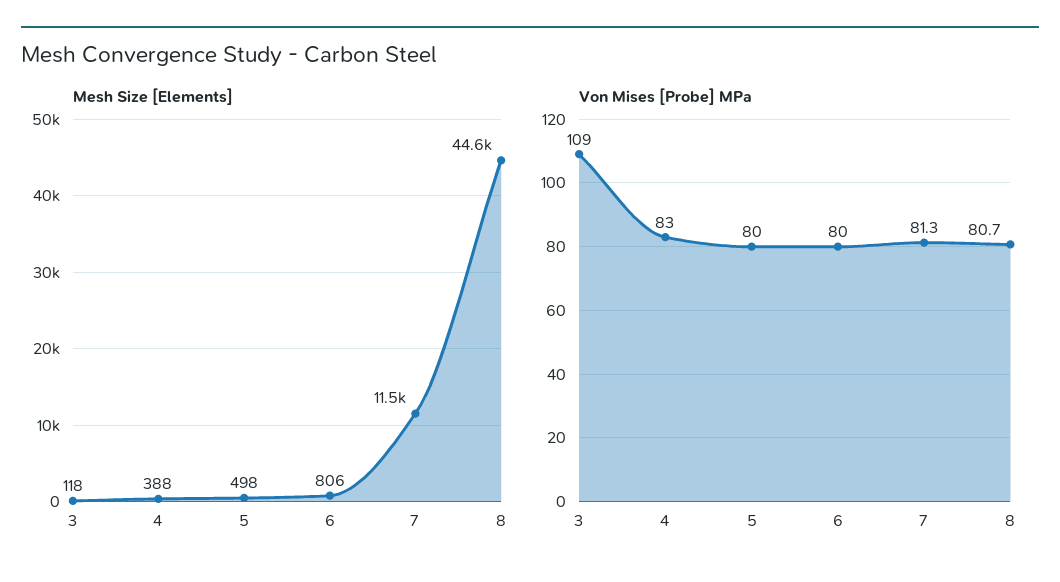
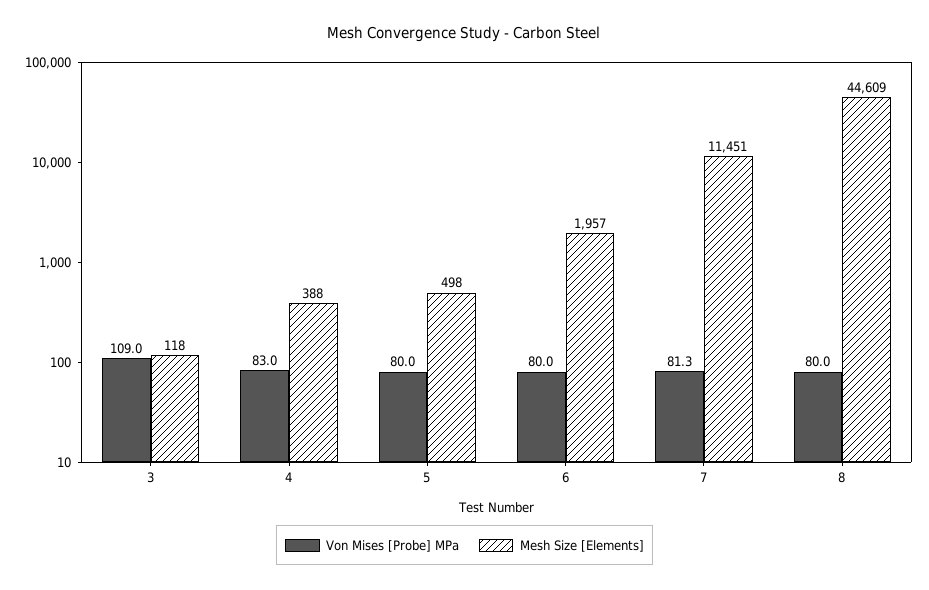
  {
    "Mesh Size [Elements]": {
      "3": 118,
      "4": 388,
      "5": 498,
-     "6": 806,
+     "6": 1957,
      "7": 11451,
      "8": 44609
    },
    "Von Mises [Probe] MPa": {
      "3": 109,
      "4": 83,
      "5": 80,
      "6": 80,
      "7": 81.3,
-     "8": 80.7
+     "8": 80
    }
  }

